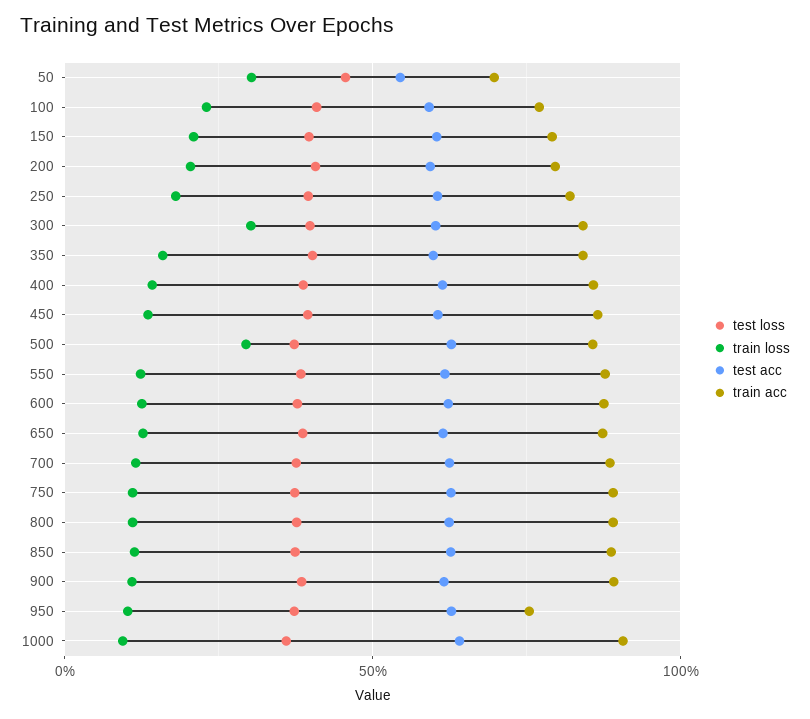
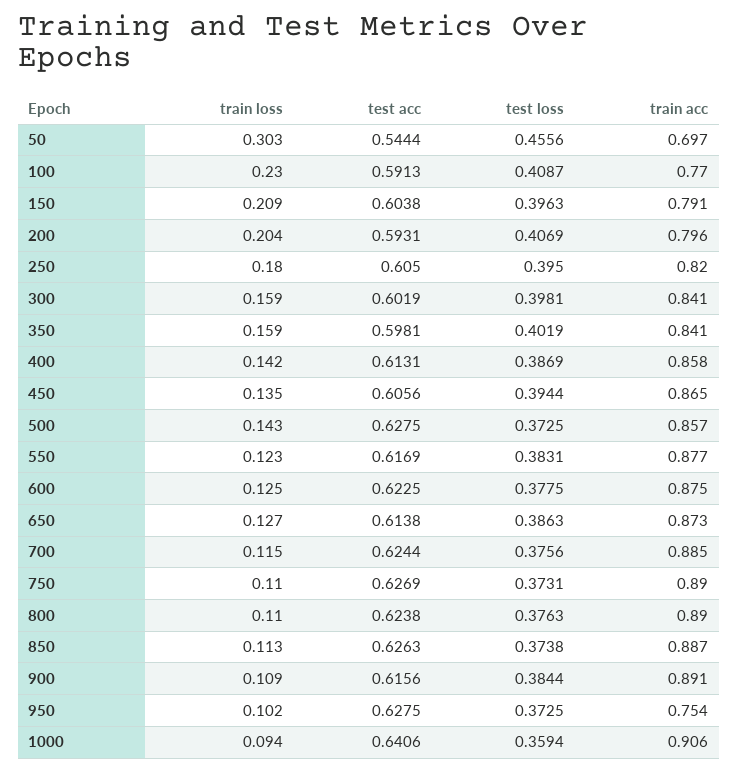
  {
    "test loss": {
      "50": 0.4556,
      "100": 0.4087,
      "150": 0.3963,
      "200": 0.4069,
      "250": 0.395,
      "300": 0.3981,
      "350": 0.4019,
      "400": 0.3869,
      "450": 0.3944,
      "500": 0.3725,
      "550": 0.3831,
      "600": 0.3775,
      "650": 0.3863,
      "700": 0.3756,
      "750": 0.3731,
      "800": 0.3763,
      "850": 0.3738,
      "900": 0.3844,
      "950": 0.3725,
      "1000": 0.3594
    },
    "train loss": {
      "50": 0.303,
      "100": 0.23,
      "150": 0.209,
      "200": 0.204,
      "250": 0.18,
-     "300": 0.3,
+     "300": 0.159,
      "350": 0.159,
      "400": 0.142,
      "450": 0.135,
-     "500": 0.3,
+     "500": 0.143,
      "550": 0.123,
      "600": 0.125,
      "650": 0.127,
      "700": 0.115,
      "750": 0.11,
      "800": 0.11,
      "850": 0.113,
      "900": 0.109,
      "950": 0.102,
      "1000": 0.094
    },
    "test acc": {
      "50": 0.5444,
      "100": 0.5913,
      "150": 0.6038,
      "200": 0.5931,
      "250": 0.605,
      "300": 0.6019,
      "350": 0.5981,
      "400": 0.6131,
      "450": 0.6056,
      "500": 0.6275,
      "550": 0.6169,
      "600": 0.6225,
      "650": 0.6138,
      "700": 0.6244,
      "750": 0.6269,
      "800": 0.6238,
      "850": 0.6263,
      "900": 0.6156,
      "950": 0.6275,
      "1000": 0.6406
    },
    "train acc": {
      "50": 0.697,
      "100": 0.77,
      "150": 0.791,
      "200": 0.796,
      "250": 0.82,
      "300": 0.841,
      "350": 0.841,
      "400": 0.858,
      "450": 0.865,
      "500": 0.857,
      "550": 0.877,
      "600": 0.875,
      "650": 0.873,
      "700": 0.885,
      "750": 0.89,
      "800": 0.89,
      "850": 0.887,
      "900": 0.891,
      "950": 0.754,
      "1000": 0.906
    }
  }

